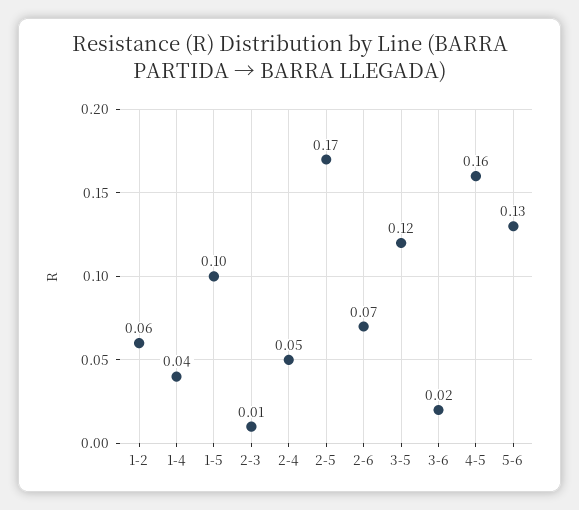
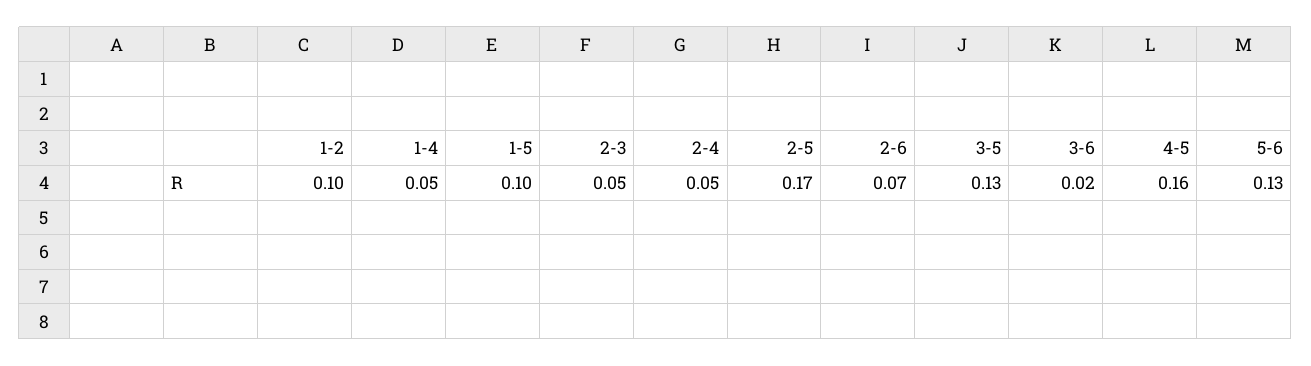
  {
-   "1-2": 0.06,
+   "1-2": 0.1,
-   "1-4": 0.04,
+   "1-4": 0.05,
    "1-5": 0.1,
-   "2-3": 0.01,
+   "2-3": 0.05,
    "2-4": 0.05,
    "2-5": 0.17,
    "2-6": 0.07,
-   "3-5": 0.12,
+   "3-5": 0.13,
    "3-6": 0.02,
    "4-5": 0.16,
    "5-6": 0.13
  }

